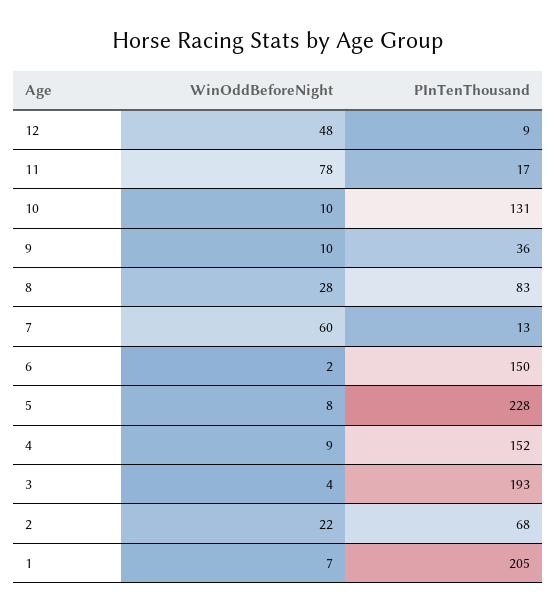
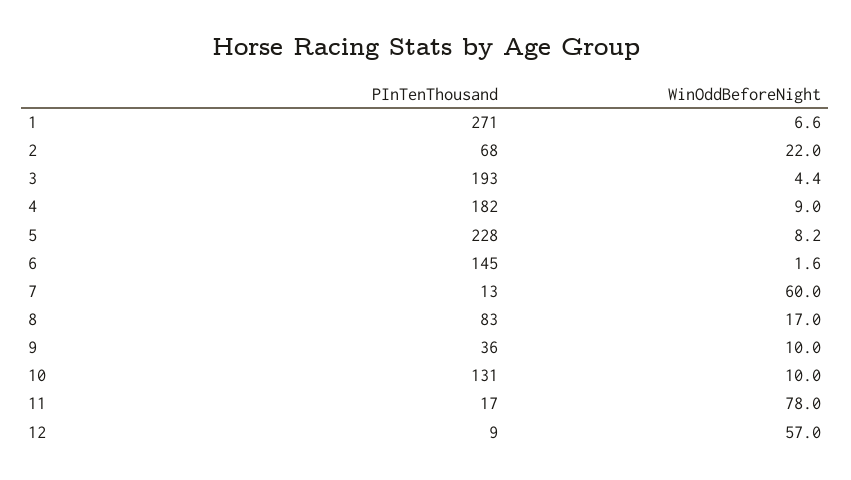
  {
    "WinOddBeforeNight": {
-     "12": 48,
+     "12": 57,
      "11": 78,
      "10": 10,
      "9": 10,
-     "8": 28,
+     "8": 17,
      "7": 60,
      "6": 1.6,
      "5": 8.2,
      "4": 9,
      "3": 4.4,
      "2": 22,
      "1": 6.6
    },
    "PInTenThousand": {
      "12": 9,
      "11": 17,
      "10": 131,
      "9": 36,
      "8": 83,
      "7": 13,
-     "6": 150,
+     "6": 145,
      "5": 228,
-     "4": 152,
+     "4": 182,
      "3": 193,
      "2": 68,
-     "1": 205
+     "1": 271
    }
  }

